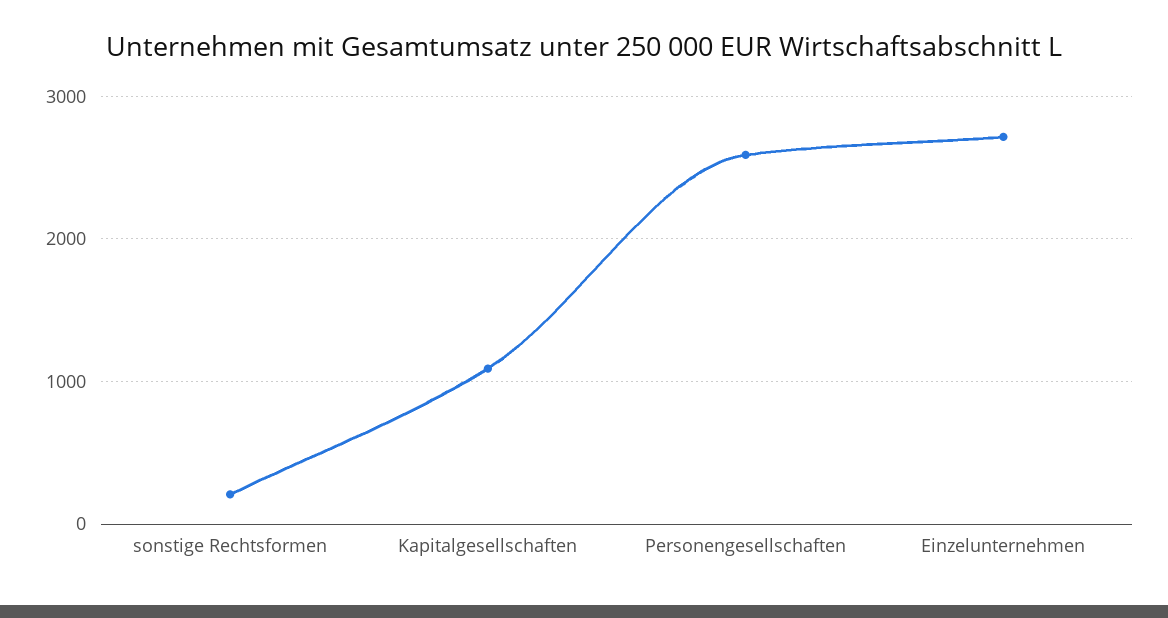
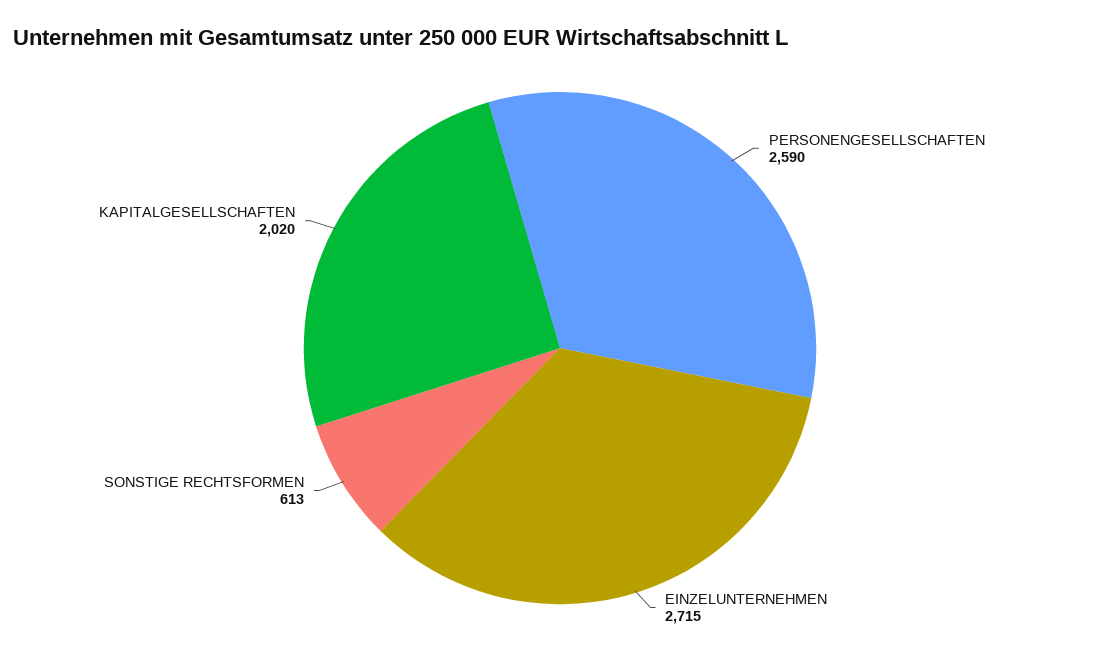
  {
-   "sonstige Rechtsformen": 200,
+   "sonstige Rechtsformen": 613,
-   "Kapitalgesellschaften": 1100,
+   "Kapitalgesellschaften": 2020,
    "Personengesellschaften": 2590,
    "Einzelunternehmen": 2715
  }

